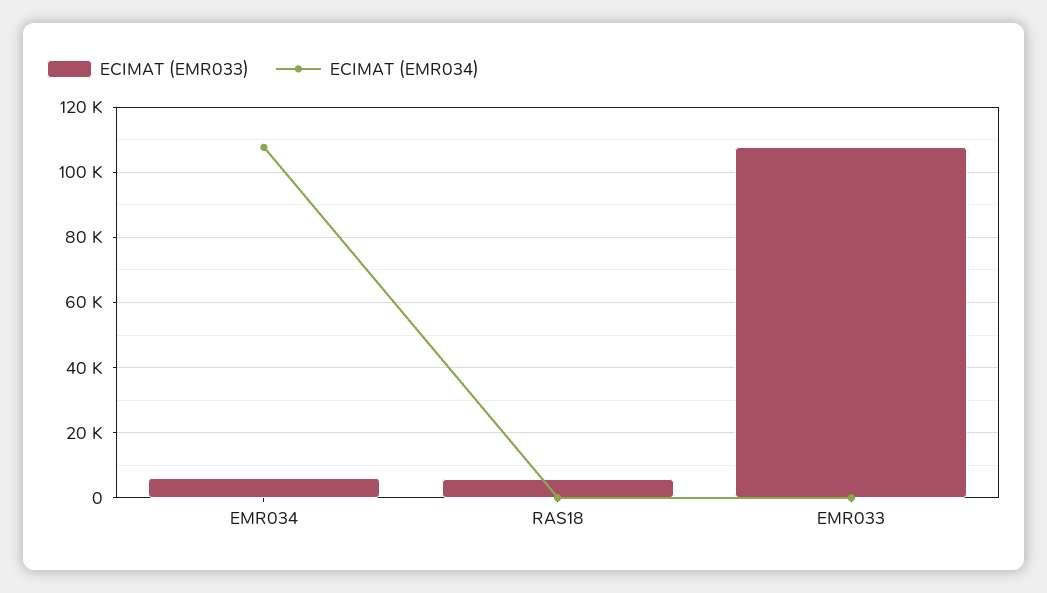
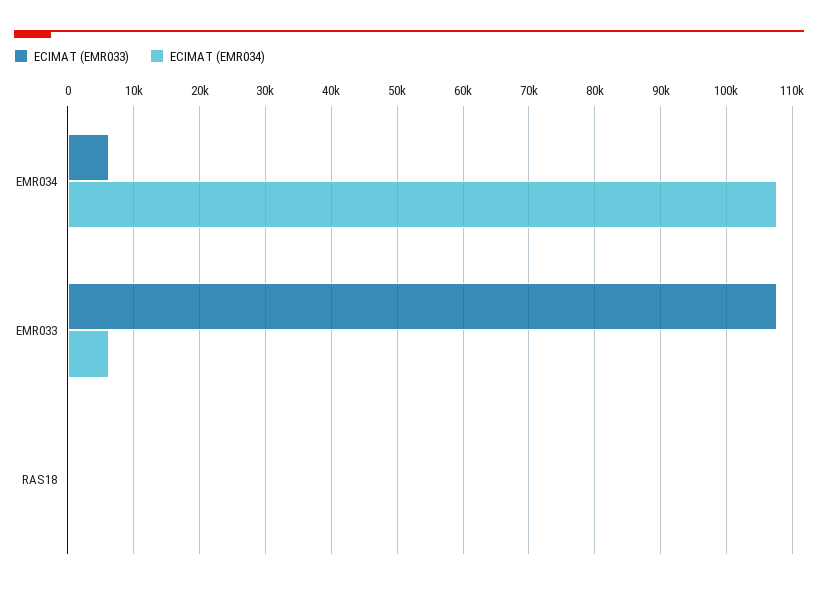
  {
    "ECIMAT (EMR033)": {
      "EMR034": 6000,
-     "RAS18": 6000,
+     "RAS18": 0,
      "EMR033": 108000
    },
    "ECIMAT (EMR034)": {
      "EMR034": 108000,
      "RAS18": 0,
-     "EMR033": 0
+     "EMR033": 6000
    }
  }

